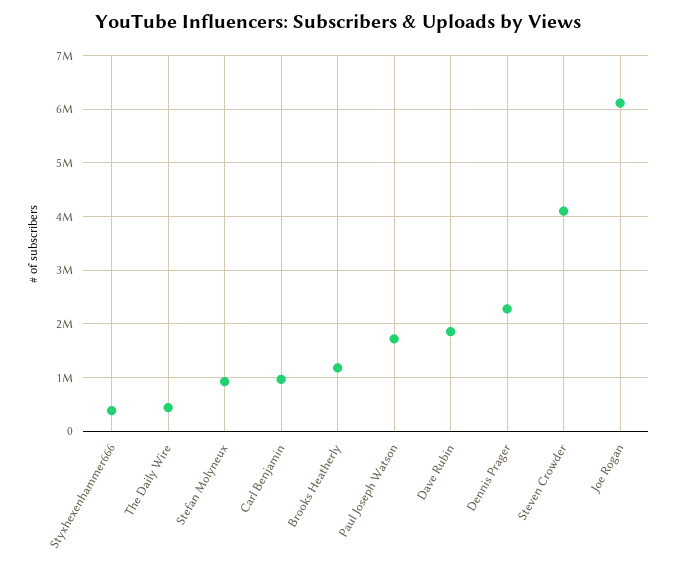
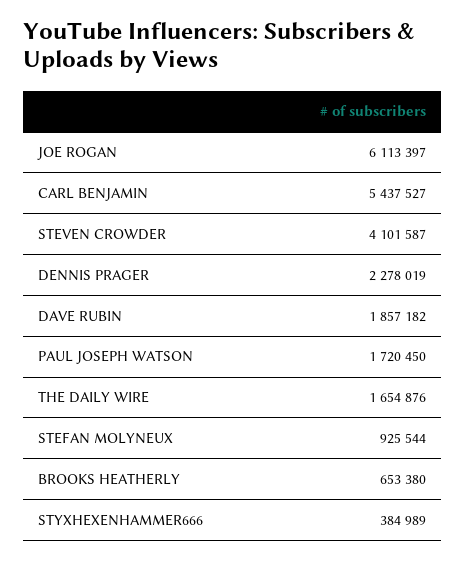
  {
    "Styxhexenhammer666": 384989,
-   "The Daily Wire": 400000,
+   "The Daily Wire": 1654876,
    "Stefan Molyneux": 925544,
-   "Carl Benjamin": 1000000,
+   "Carl Benjamin": 5437527,
-   "Brooks Heatherly": 1200000,
+   "Brooks Heatherly": 653380,
    "Paul Joseph Watson": 1720450,
    "Dave Rubin": 1857182,
    "Dennis Prager": 2278019,
    "Steven Crowder": 4101587,
    "Joe Rogan": 6113397
  }

